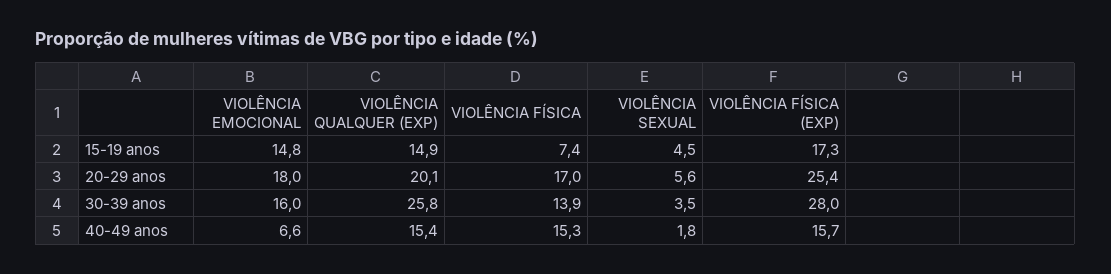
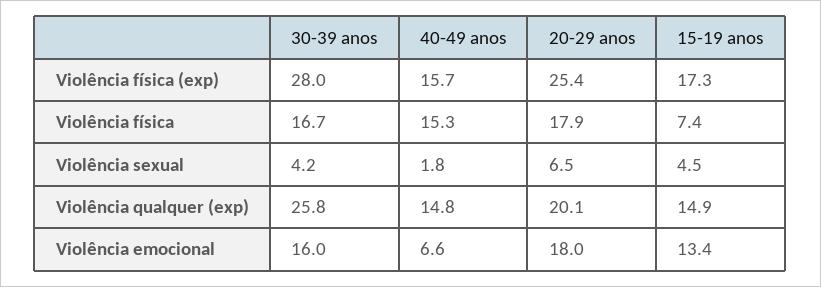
  {
    "VIOLÊNCIA EMOCIONAL": {
-     "15-19 anos": 14.8,
+     "15-19 anos": 13.4,
      "20-29 anos": 18,
      "30-39 anos": 16,
      "40-49 anos": 6.6
    },
    "VIOLÊNCIA QUALQUER (EXP)": {
      "15-19 anos": 14.9,
      "20-29 anos": 20.1,
      "30-39 anos": 25.8,
-     "40-49 anos": 15.4
+     "40-49 anos": 14.8
    },
    "VIOLÊNCIA FÍSICA": {
      "15-19 anos": 7.4,
-     "20-29 anos": 17,
+     "20-29 anos": 17.9,
-     "30-39 anos": 13.9,
+     "30-39 anos": 16.7,
      "40-49 anos": 15.3
    },
    "VIOLÊNCIA SEXUAL": {
      "15-19 anos": 4.5,
-     "20-29 anos": 5.6,
+     "20-29 anos": 6.5,
-     "30-39 anos": 3.5,
+     "30-39 anos": 4.2,
      "40-49 anos": 1.8
    },
    "VIOLÊNCIA FÍSICA (EXP)": {
      "15-19 anos": 17.3,
      "20-29 anos": 25.4,
      "30-39 anos": 28,
      "40-49 anos": 15.7
    }
  }

